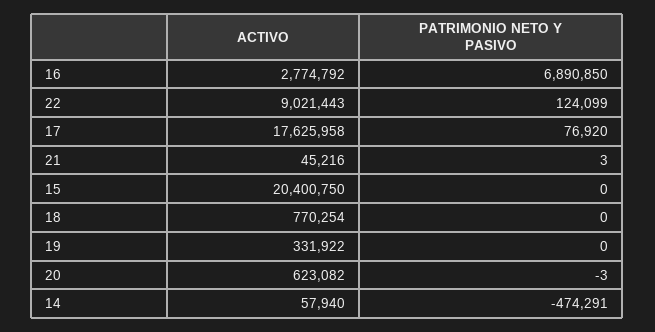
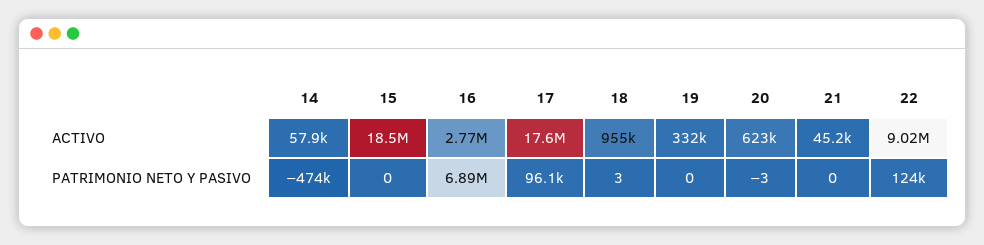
  {
    "ACTIVO": {
      "16": 2774792,
      "22": 9021443,
      "17": 17625958,
      "21": 45216,
-     "15": 20400750,
+     "15": 18500000,
-     "18": 770254,
+     "18": 955000,
      "19": 331922,
      "20": 623082,
      "14": 57940
    },
    "PATRIMONIO NETO Y PASIVO": {
      "16": 6890850,
      "22": 124099,
-     "17": 76920,
+     "17": 96100,
-     "21": 3,
+     "21": 0,
      "15": 0,
-     "18": 0,
+     "18": 3,
      "19": 0,
      "20": -3,
      "14": -474291
    }
  }

